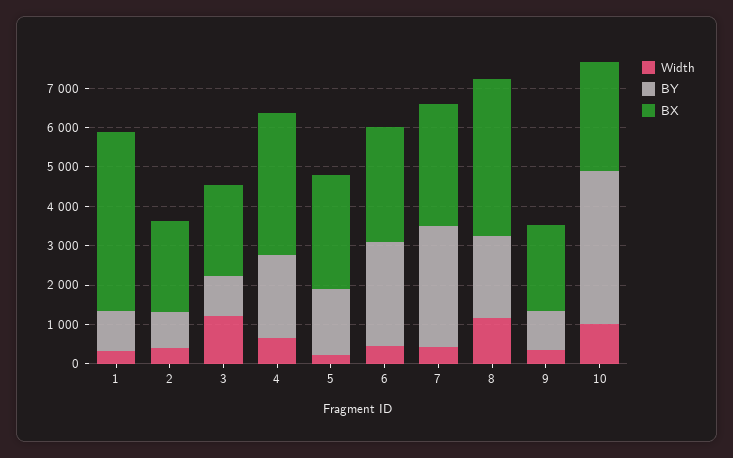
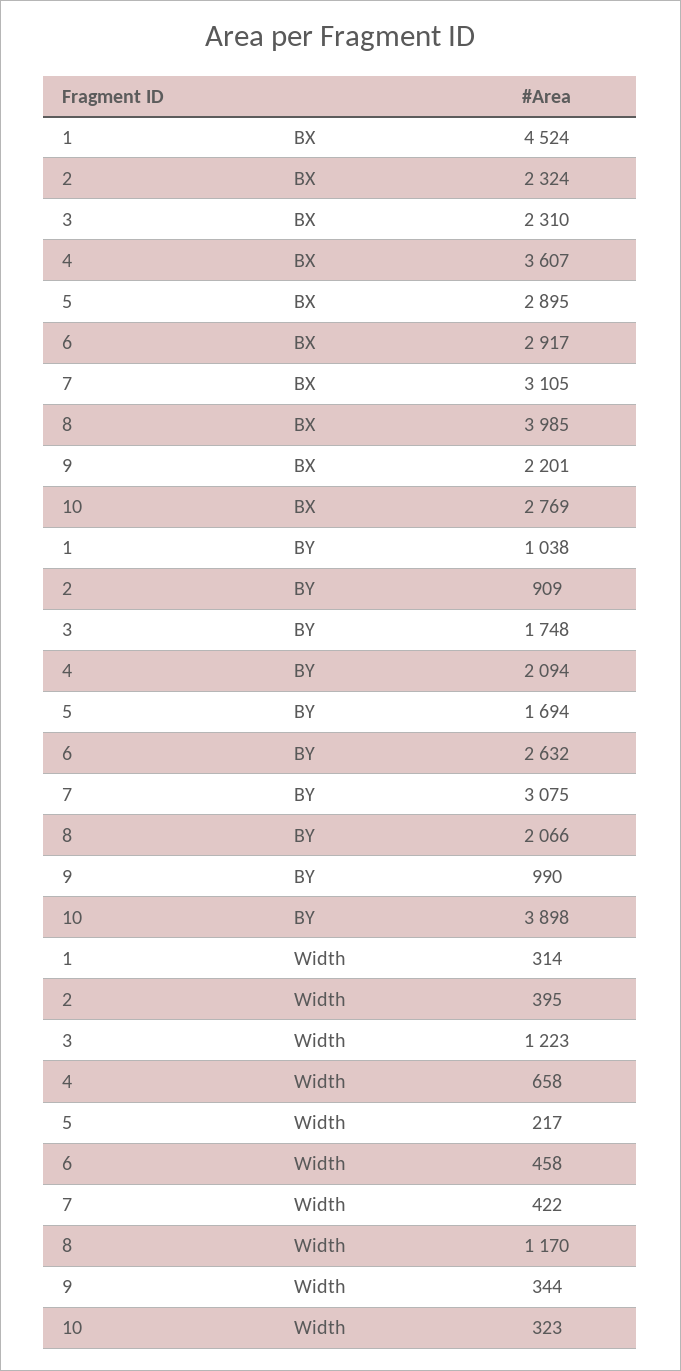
  {
    "Width": {
      "1": 314,
      "2": 395,
      "3": 1223,
      "4": 658,
      "5": 217,
      "6": 458,
      "7": 422,
      "8": 1170,
      "9": 344,
-     "10": 1000
+     "10": 323
    },
    "BY": {
      "1": 1038,
      "2": 909,
-     "3": 1000,
+     "3": 1748,
      "4": 2094,
      "5": 1694,
      "6": 2632,
      "7": 3075,
      "8": 2066,
      "9": 990,
      "10": 3898
    },
    "BX": {
      "1": 4524,
      "2": 2324,
      "3": 2310,
      "4": 3607,
      "5": 2895,
      "6": 2917,
      "7": 3105,
      "8": 3985,
      "9": 2201,
      "10": 2769
    }
  }

